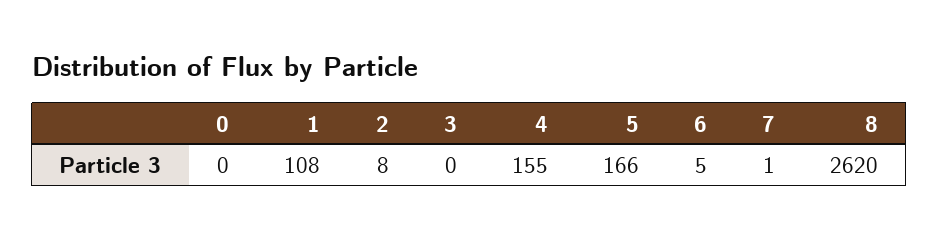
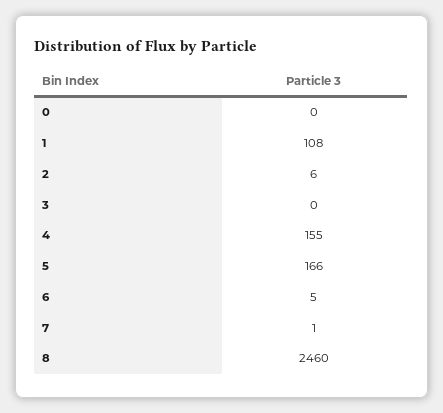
  {
    "0": 0,
    "1": 108,
-   "2": 8,
+   "2": 6,
    "3": 0,
    "4": 155,
    "5": 166,
    "6": 5,
    "7": 1,
-   "8": 2620
+   "8": 2460
  }

